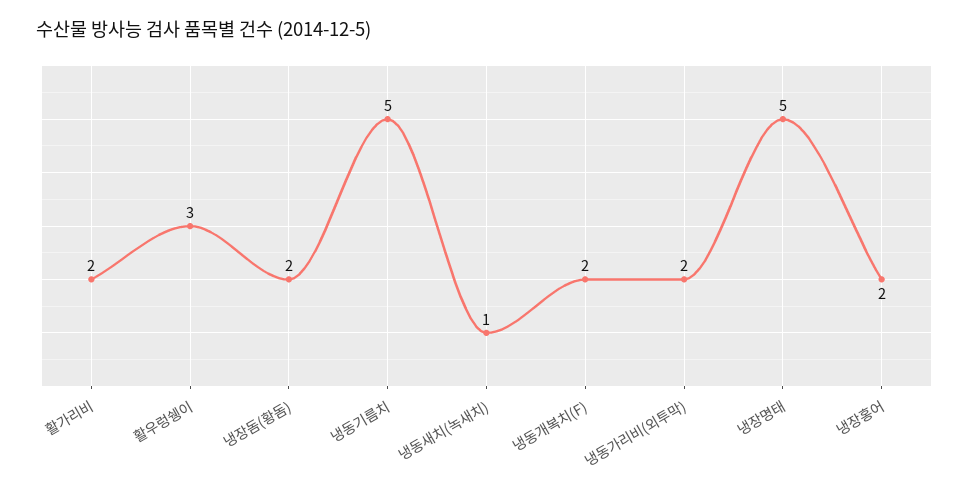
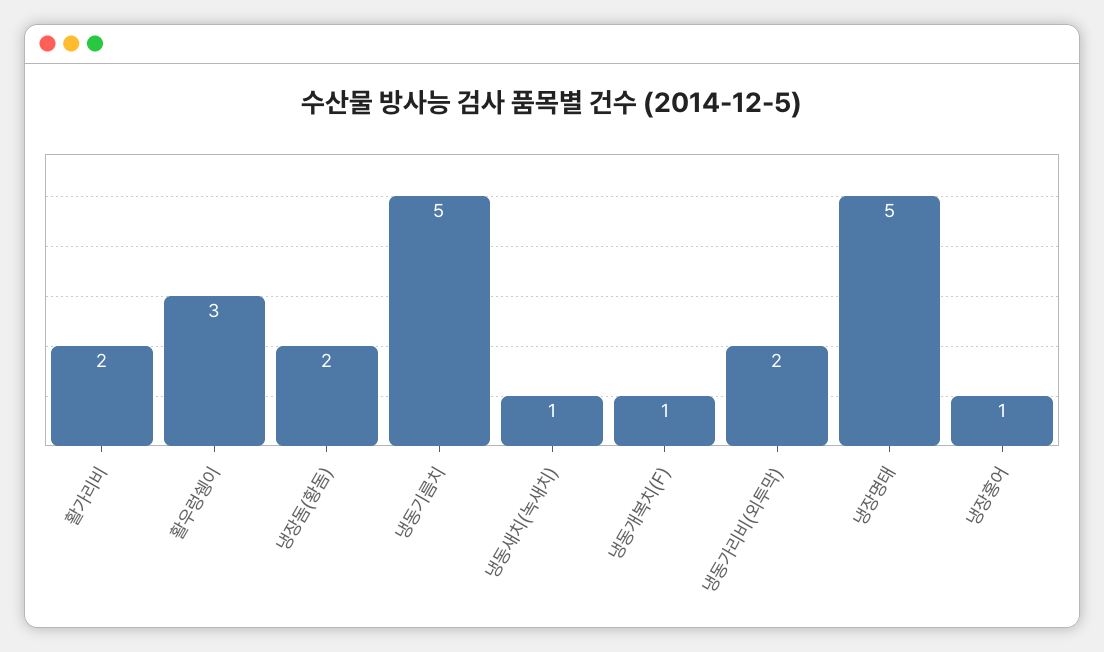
  {
    "활가리비": 2,
    "활우렁쉥이": 3,
    "냉장돔(황돔)": 2,
    "냉동기름치": 5,
    "냉동새치(녹새치)": 1,
-   "냉동개복치(F)": 2,
+   "냉동개복치(F)": 1,
    "냉동가리비(외투막)": 2,
    "냉장명태": 5,
-   "냉장홍어": 2
+   "냉장홍어": 1
  }

